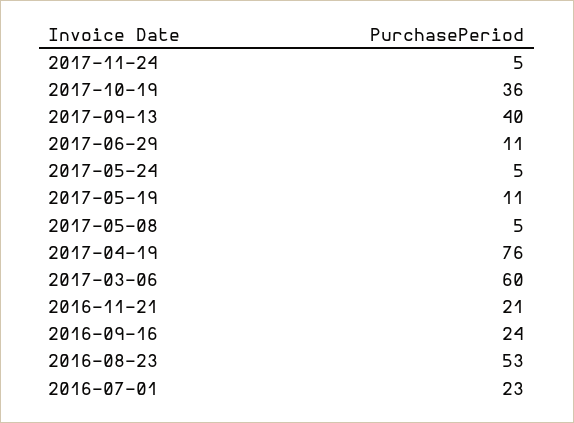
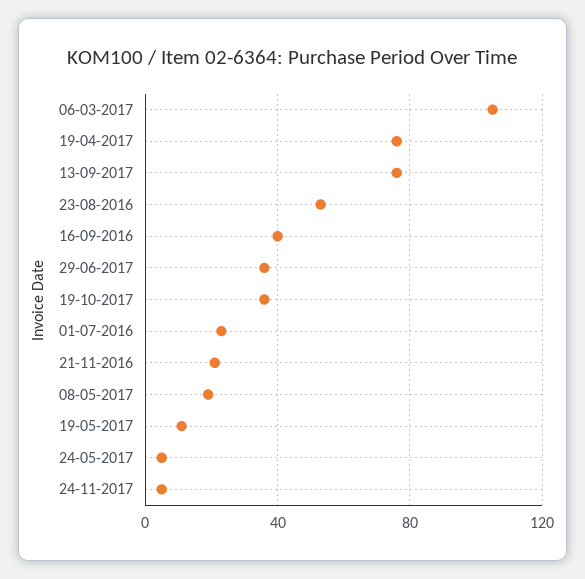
  {
    "2017-11-24": 5,
    "2017-10-19": 36,
-   "2017-09-13": 40,
+   "2017-09-13": 75,
-   "2017-06-29": 11,
+   "2017-06-29": 35,
    "2017-05-24": 5,
    "2017-05-19": 11,
-   "2017-05-08": 5,
+   "2017-05-08": 20,
    "2017-04-19": 76,
-   "2017-03-06": 60,
+   "2017-03-06": 105,
    "2016-11-21": 21,
-   "2016-09-16": 24,
+   "2016-09-16": 40,
    "2016-08-23": 53,
    "2016-07-01": 23
  }

